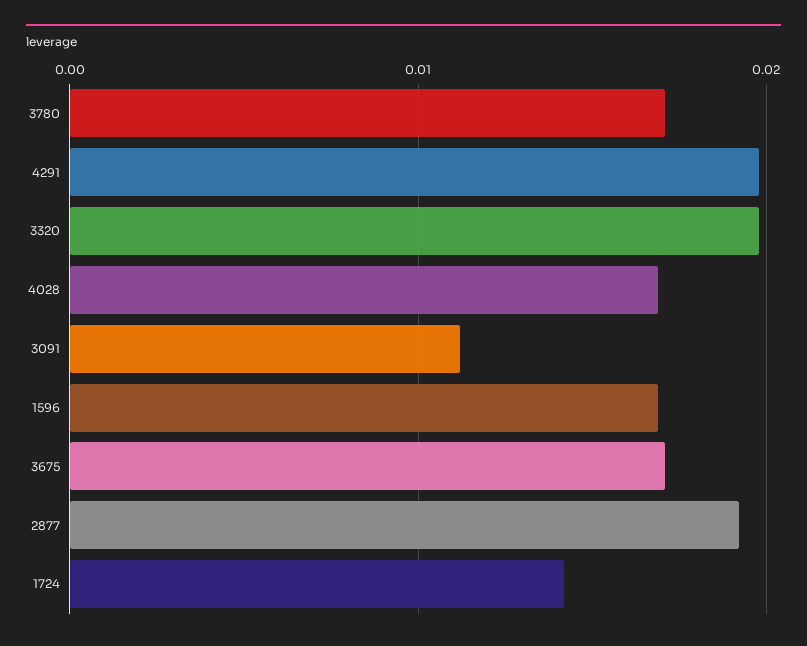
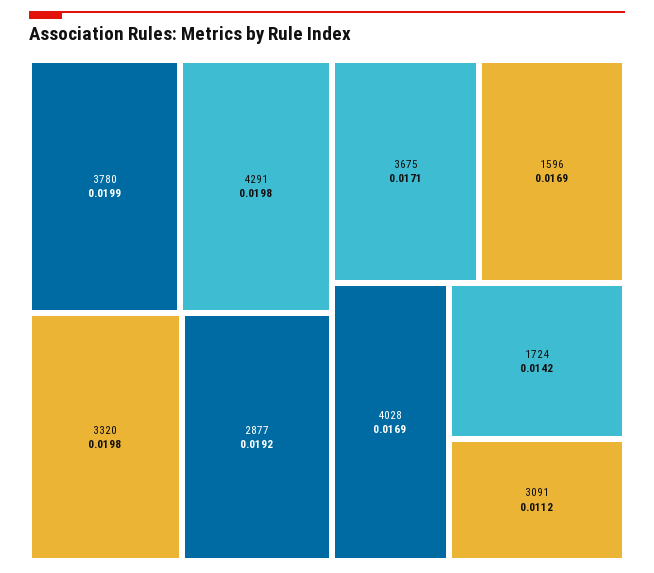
  {
-   "3780": 0.017,
+   "3780": 0.0199,
    "4291": 0.0198,
    "3320": 0.0198,
    "4028": 0.0169,
    "3091": 0.0112,
    "1596": 0.0169,
    "3675": 0.0171,
    "2877": 0.0192,
    "1724": 0.0142
  }

